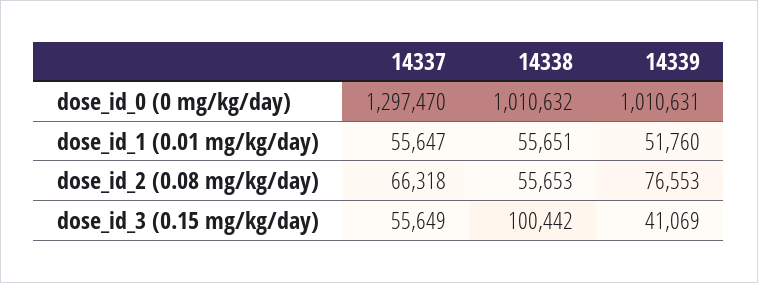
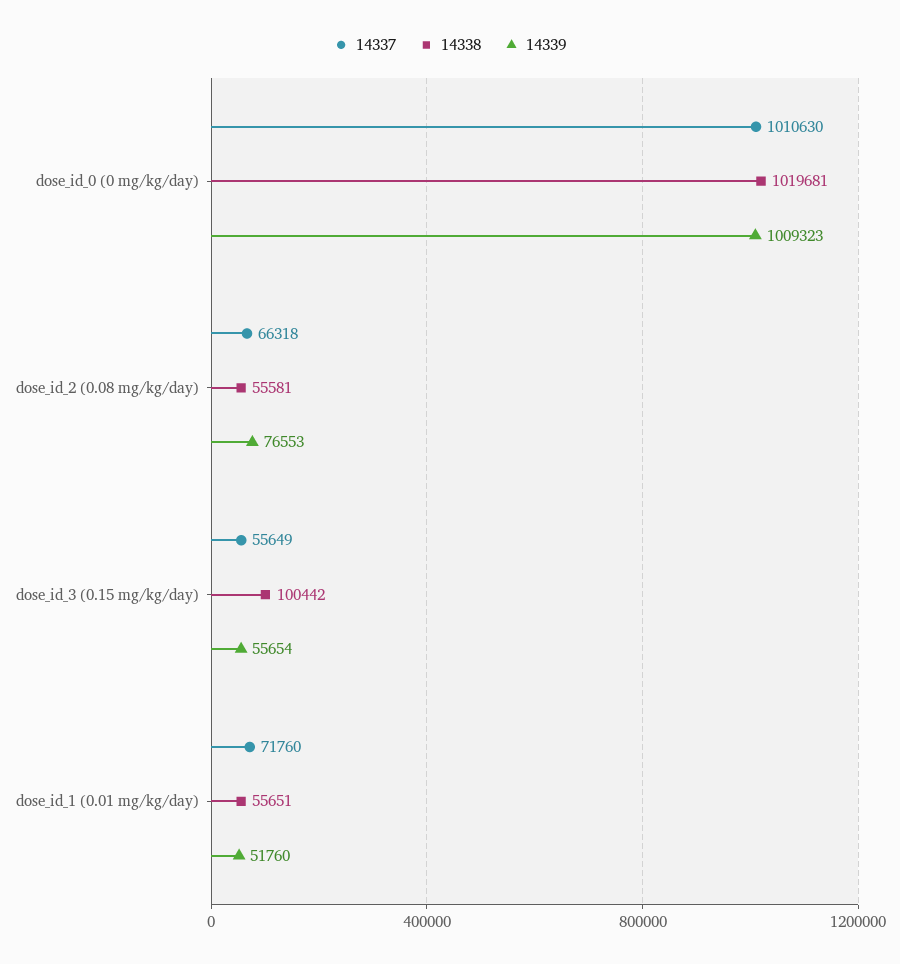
  {
    "14337": {
-     "dose_id_0 (0 mg/kg/day)": 1297470,
+     "dose_id_0 (0 mg/kg/day)": 1010630,
-     "dose_id_1 (0.01 mg/kg/day)": 55647,
+     "dose_id_1 (0.01 mg/kg/day)": 71760,
      "dose_id_2 (0.08 mg/kg/day)": 66318,
      "dose_id_3 (0.15 mg/kg/day)": 55649
    },
    "14338": {
-     "dose_id_0 (0 mg/kg/day)": 1010632,
+     "dose_id_0 (0 mg/kg/day)": 1019681,
      "dose_id_1 (0.01 mg/kg/day)": 55651,
-     "dose_id_2 (0.08 mg/kg/day)": 55653,
+     "dose_id_2 (0.08 mg/kg/day)": 55581,
      "dose_id_3 (0.15 mg/kg/day)": 100442
    },
    "14339": {
-     "dose_id_0 (0 mg/kg/day)": 1010631,
+     "dose_id_0 (0 mg/kg/day)": 1009323,
      "dose_id_1 (0.01 mg/kg/day)": 51760,
      "dose_id_2 (0.08 mg/kg/day)": 76553,
-     "dose_id_3 (0.15 mg/kg/day)": 41069
+     "dose_id_3 (0.15 mg/kg/day)": 55654
    }
  }

